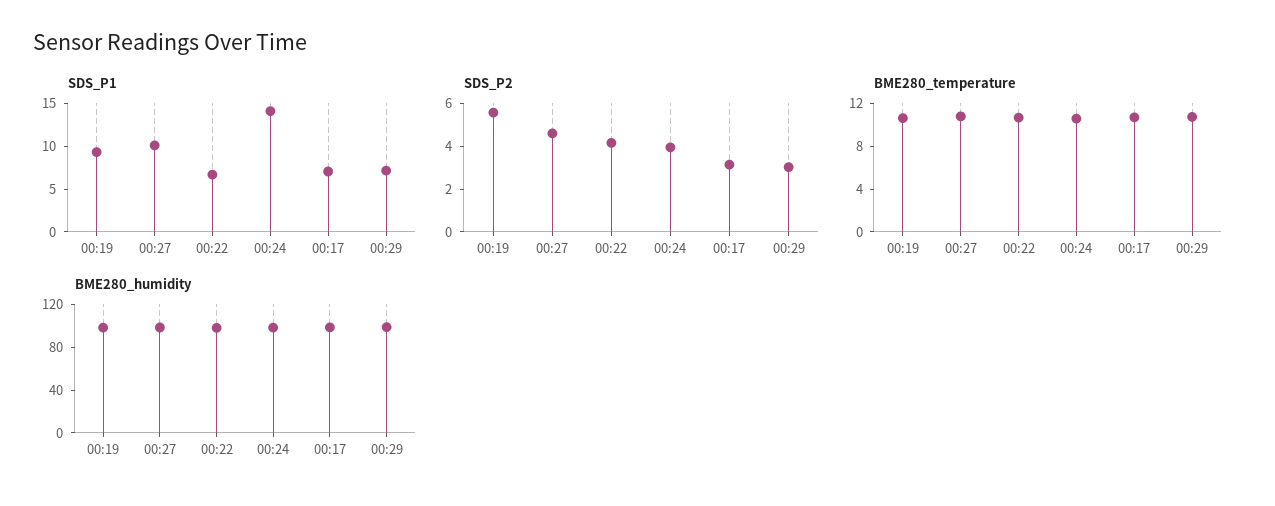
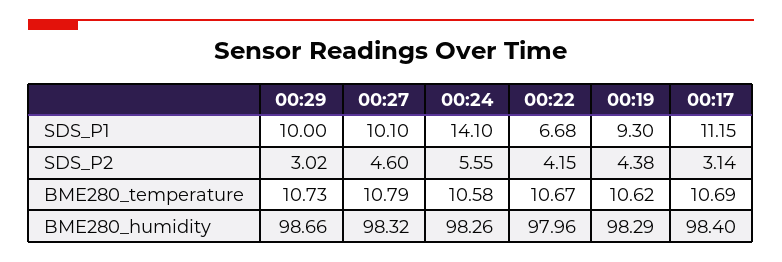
  {
    "SDS_P1": {
      "00:19": 9.3,
      "00:27": 10.1,
      "00:22": 6.68,
      "00:24": 14.1,
-     "00:17": 7,
+     "00:17": 11.15,
-     "00:29": 7
+     "00:29": 10
    },
    "SDS_P2": {
-     "00:19": 5.5,
+     "00:19": 4.38,
      "00:27": 4.6,
      "00:22": 4.15,
-     "00:24": 4,
+     "00:24": 5.55,
      "00:17": 3.14,
      "00:29": 3.02
    },
    "BME280_temperature": {
      "00:19": 10.62,
      "00:27": 10.79,
      "00:22": 10.67,
      "00:24": 10.58,
      "00:17": 10.69,
      "00:29": 10.73
    },
    "BME280_humidity": {
      "00:19": 98.29,
      "00:27": 98.32,
      "00:22": 97.96,
      "00:24": 98.26,
      "00:17": 98.4,
      "00:29": 98.66
    }
  }

